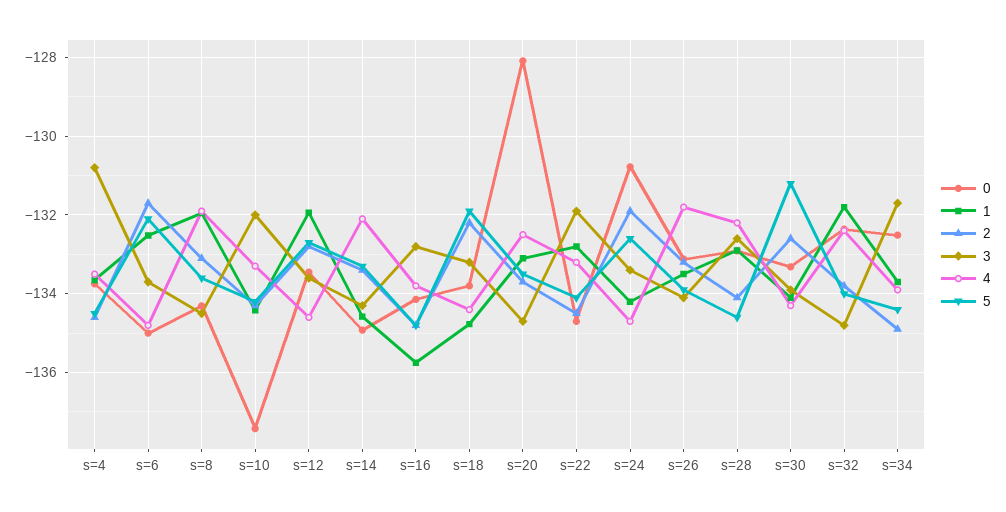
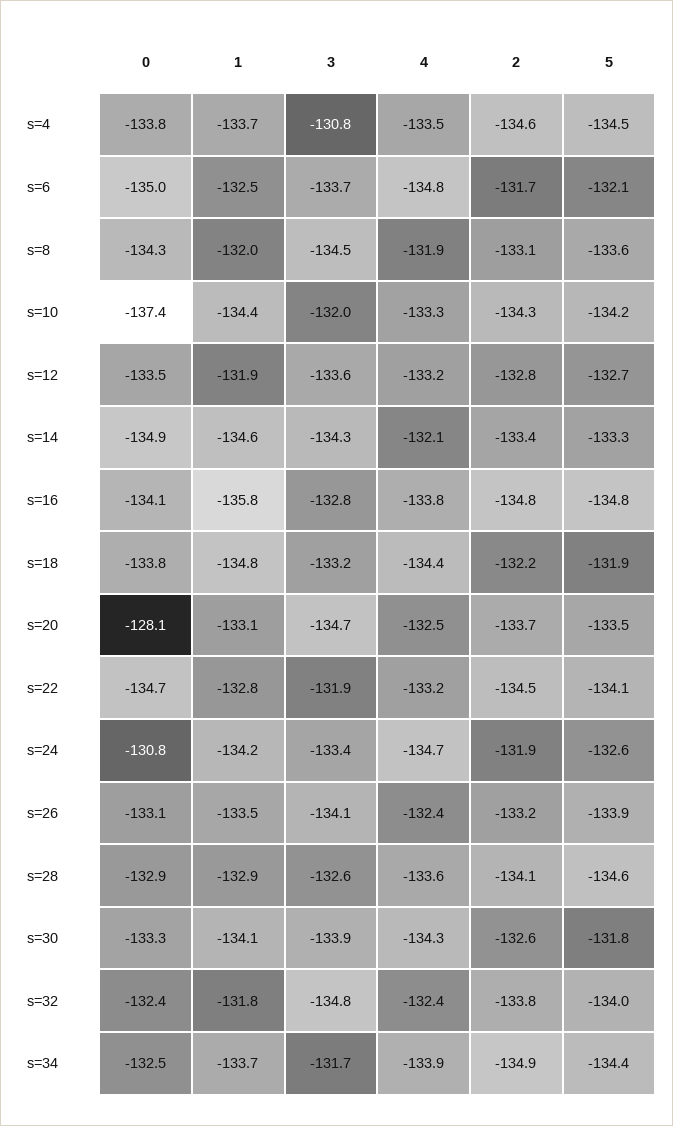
  {
    "0": {
      "s=4": -133.8,
      "s=6": -135,
      "s=8": -134.3,
      "s=10": -137.4,
      "s=12": -133.5,
      "s=14": -134.9,
      "s=16": -134.1,
      "s=18": -133.8,
      "s=20": -128.1,
      "s=22": -134.7,
      "s=24": -130.8,
      "s=26": -133.1,
      "s=28": -132.9,
      "s=30": -133.3,
      "s=32": -132.4,
      "s=34": -132.5
    },
    "1": {
      "s=4": -133.7,
      "s=6": -132.5,
      "s=8": -132,
      "s=10": -134.4,
      "s=12": -131.9,
      "s=14": -134.6,
      "s=16": -135.8,
      "s=18": -134.8,
      "s=20": -133.1,
      "s=22": -132.8,
      "s=24": -134.2,
      "s=26": -133.5,
      "s=28": -132.9,
      "s=30": -134.1,
      "s=32": -131.8,
      "s=34": -133.7
    },
    "2": {
      "s=4": -134.6,
      "s=6": -131.7,
      "s=8": -133.1,
      "s=10": -134.3,
      "s=12": -132.8,
      "s=14": -133.4,
      "s=16": -134.8,
      "s=18": -132.2,
      "s=20": -133.7,
      "s=22": -134.5,
      "s=24": -131.9,
      "s=26": -133.2,
      "s=28": -134.1,
      "s=30": -132.6,
      "s=32": -133.8,
      "s=34": -134.9
    },
    "3": {
      "s=4": -130.8,
      "s=6": -133.7,
      "s=8": -134.5,
      "s=10": -132,
      "s=12": -133.6,
      "s=14": -134.3,
      "s=16": -132.8,
      "s=18": -133.2,
      "s=20": -134.7,
      "s=22": -131.9,
      "s=24": -133.4,
      "s=26": -134.1,
      "s=28": -132.6,
      "s=30": -133.9,
      "s=32": -134.8,
      "s=34": -131.7
    },
    "4": {
      "s=4": -133.5,
      "s=6": -134.8,
      "s=8": -131.9,
      "s=10": -133.3,
-     "s=12": -134.6,
+     "s=12": -133.2,
      "s=14": -132.1,
      "s=16": -133.8,
      "s=18": -134.4,
      "s=20": -132.5,
      "s=22": -133.2,
      "s=24": -134.7,
-     "s=26": -131.8,
+     "s=26": -132.4,
-     "s=28": -132.2,
+     "s=28": -133.6,
      "s=30": -134.3,
      "s=32": -132.4,
      "s=34": -133.9
    },
    "5": {
      "s=4": -134.5,
      "s=6": -132.1,
      "s=8": -133.6,
      "s=10": -134.2,
      "s=12": -132.7,
      "s=14": -133.3,
      "s=16": -134.8,
      "s=18": -131.9,
      "s=20": -133.5,
      "s=22": -134.1,
      "s=24": -132.6,
      "s=26": -133.9,
      "s=28": -134.6,
-     "s=30": -131.2,
+     "s=30": -131.8,
      "s=32": -134,
      "s=34": -134.4
    }
  }

